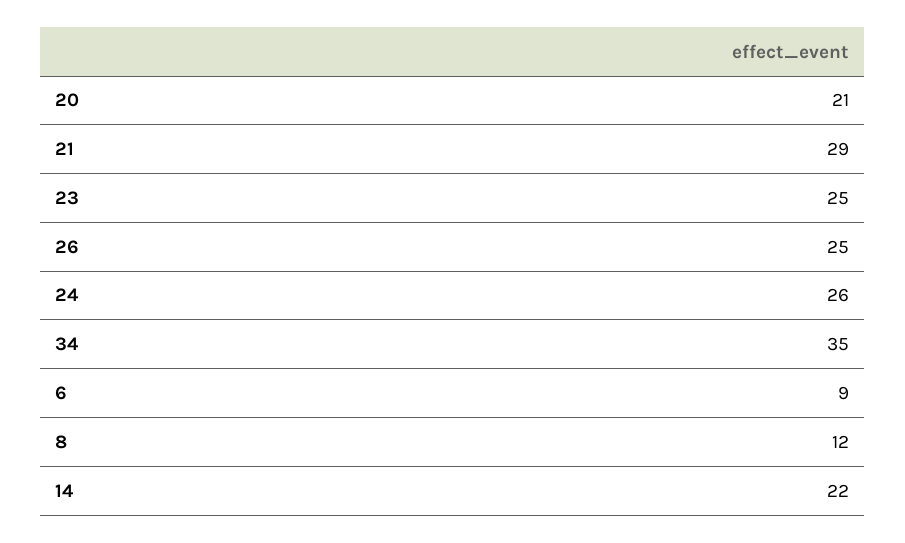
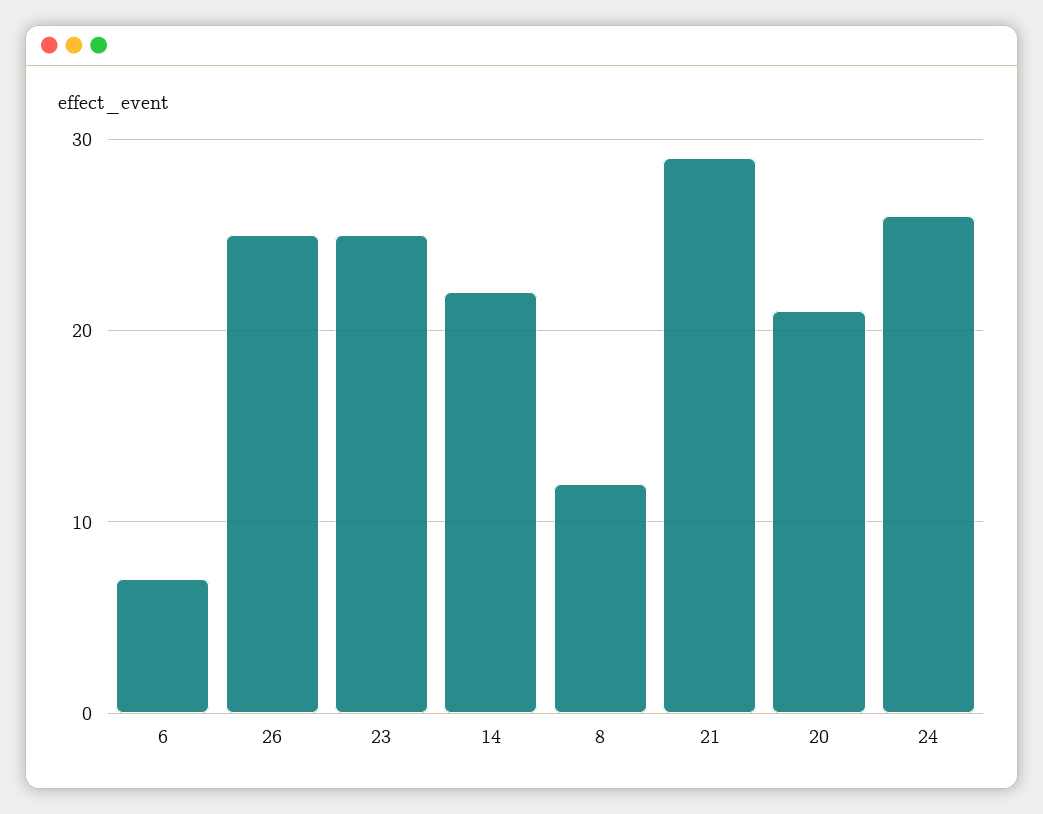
  {
    "20": 21,
    "21": 29,
    "23": 25,
    "26": 25,
    "24": 26,
-   "34": 35,
-   "6": 9,
+   "6": 7,
    "8": 12,
    "14": 22
  }

